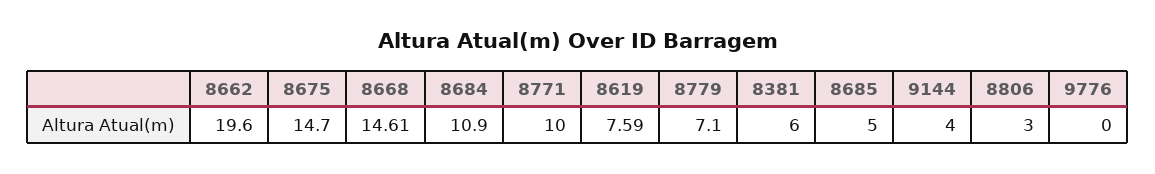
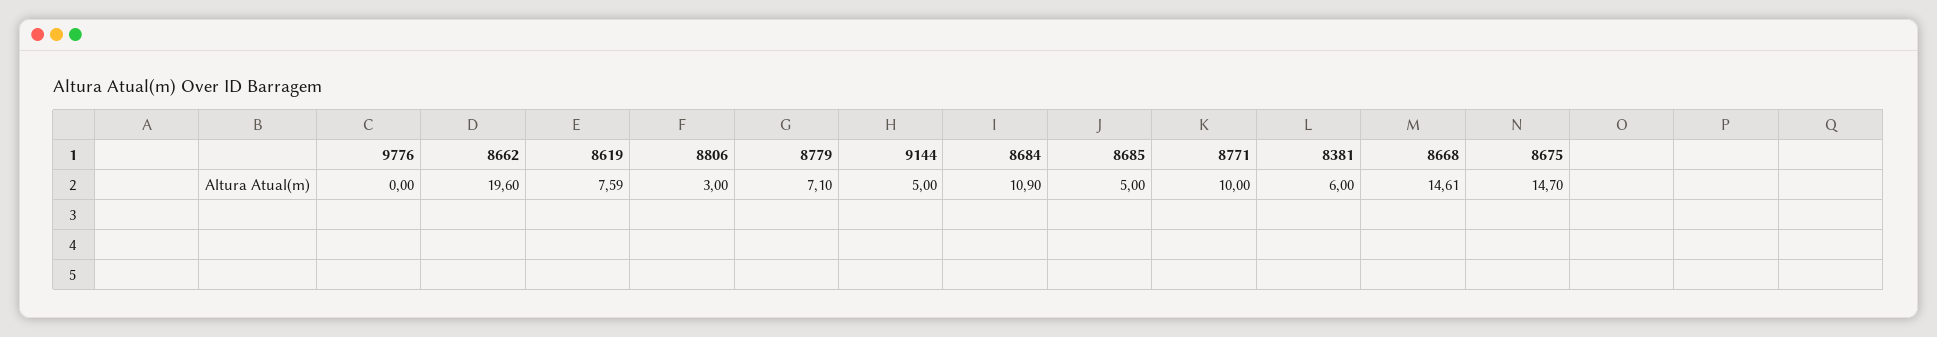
  {
    "8662": 19.6,
    "8675": 14.7,
    "8668": 14.61,
    "8684": 10.9,
    "8771": 10,
    "8619": 7.59,
    "8779": 7.1,
    "8381": 6,
    "8685": 5,
-   "9144": 4,
+   "9144": 5,
    "8806": 3,
    "9776": 0
  }

